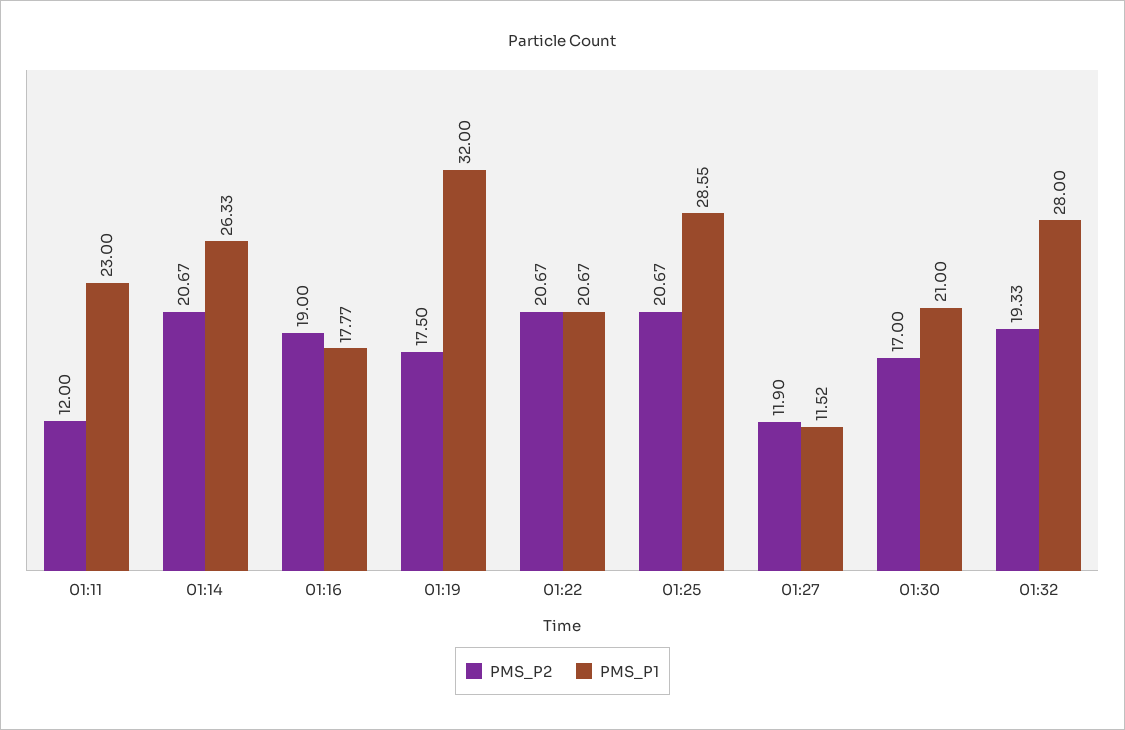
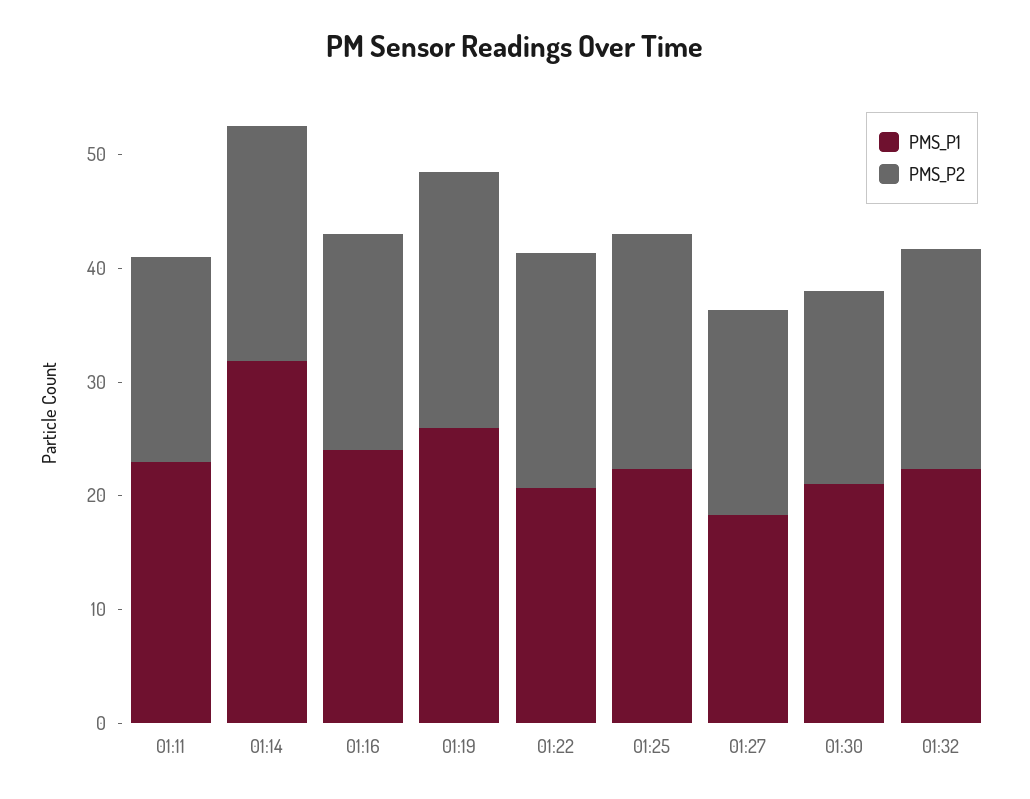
  {
    "PMS_P2": {
-     "01:11": 12,
+     "01:11": 18,
      "01:14": 20.67,
      "01:16": 19,
-     "01:19": 17.5,
+     "01:19": 22,
      "01:22": 20.67,
      "01:25": 20.67,
-     "01:27": 11.9,
+     "01:27": 18,
      "01:30": 17,
      "01:32": 19.33
    },
    "PMS_P1": {
      "01:11": 23,
-     "01:14": 26.33,
+     "01:14": 32,
-     "01:16": 17.77,
+     "01:16": 24,
-     "01:19": 32,
+     "01:19": 26,
      "01:22": 20.67,
-     "01:25": 28.55,
+     "01:25": 22,
-     "01:27": 11.52,
+     "01:27": 18,
      "01:30": 21,
-     "01:32": 28
+     "01:32": 22
    }
  }

